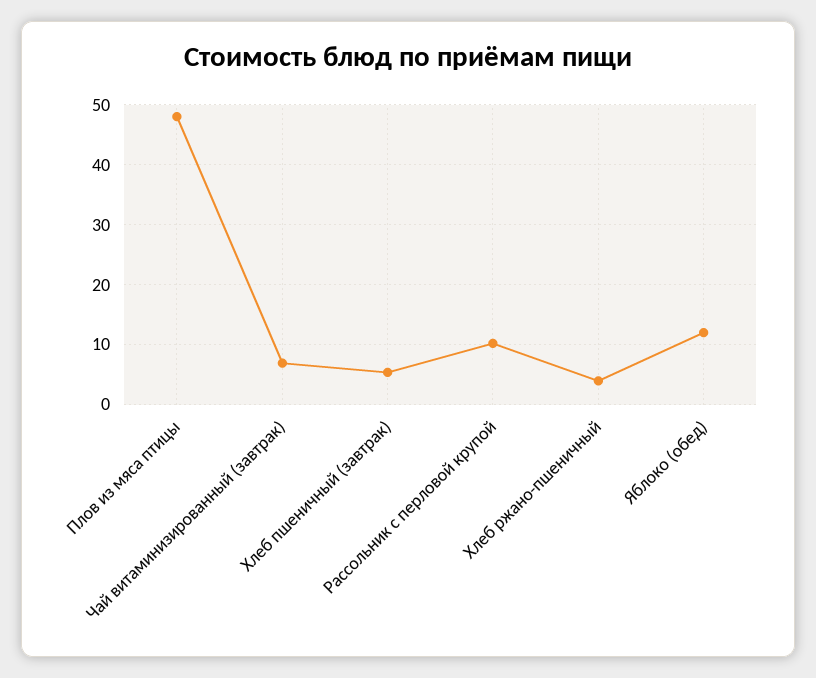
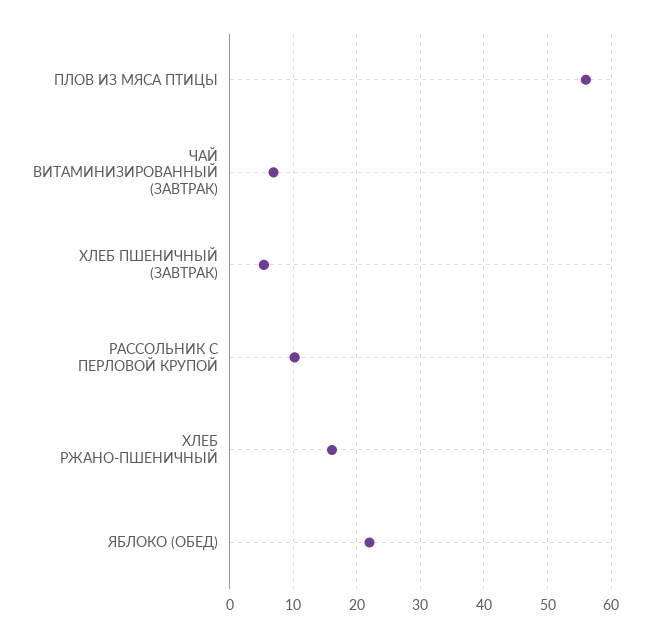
  {
-   "Плов из мяса птицы": 48,
+   "Плов из мяса птицы": 56,
    "Чай витаминизированный (завтрак)": 7,
    "Хлеб пшеничный (завтрак)": 5,
    "Рассольник с перловой крупой": 10,
-   "Хлеб ржано-пшеничный": 4,
+   "Хлеб ржано-пшеничный": 16,
-   "Яблоко (обед)": 12
+   "Яблоко (обед)": 22
  }

